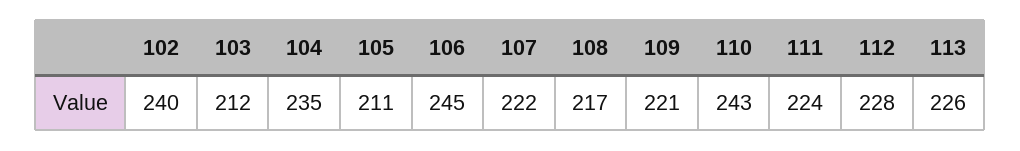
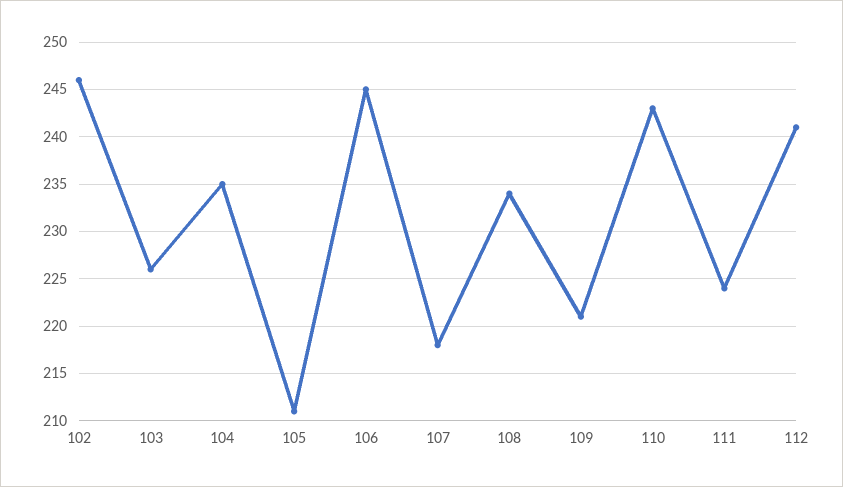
  {
-   "102": 240,
+   "102": 246,
-   "103": 212,
+   "103": 226,
    "104": 235,
    "105": 211,
    "106": 245,
-   "107": 222,
+   "107": 218,
-   "108": 217,
+   "108": 234,
    "109": 221,
    "110": 243,
    "111": 224,
-   "112": 228,
+   "112": 241
-   "113": 226
  }

